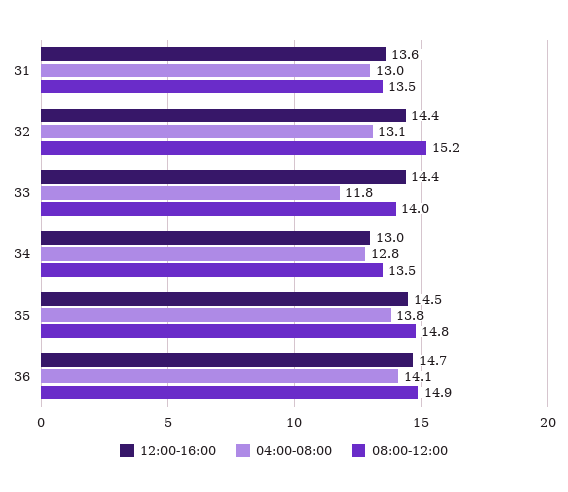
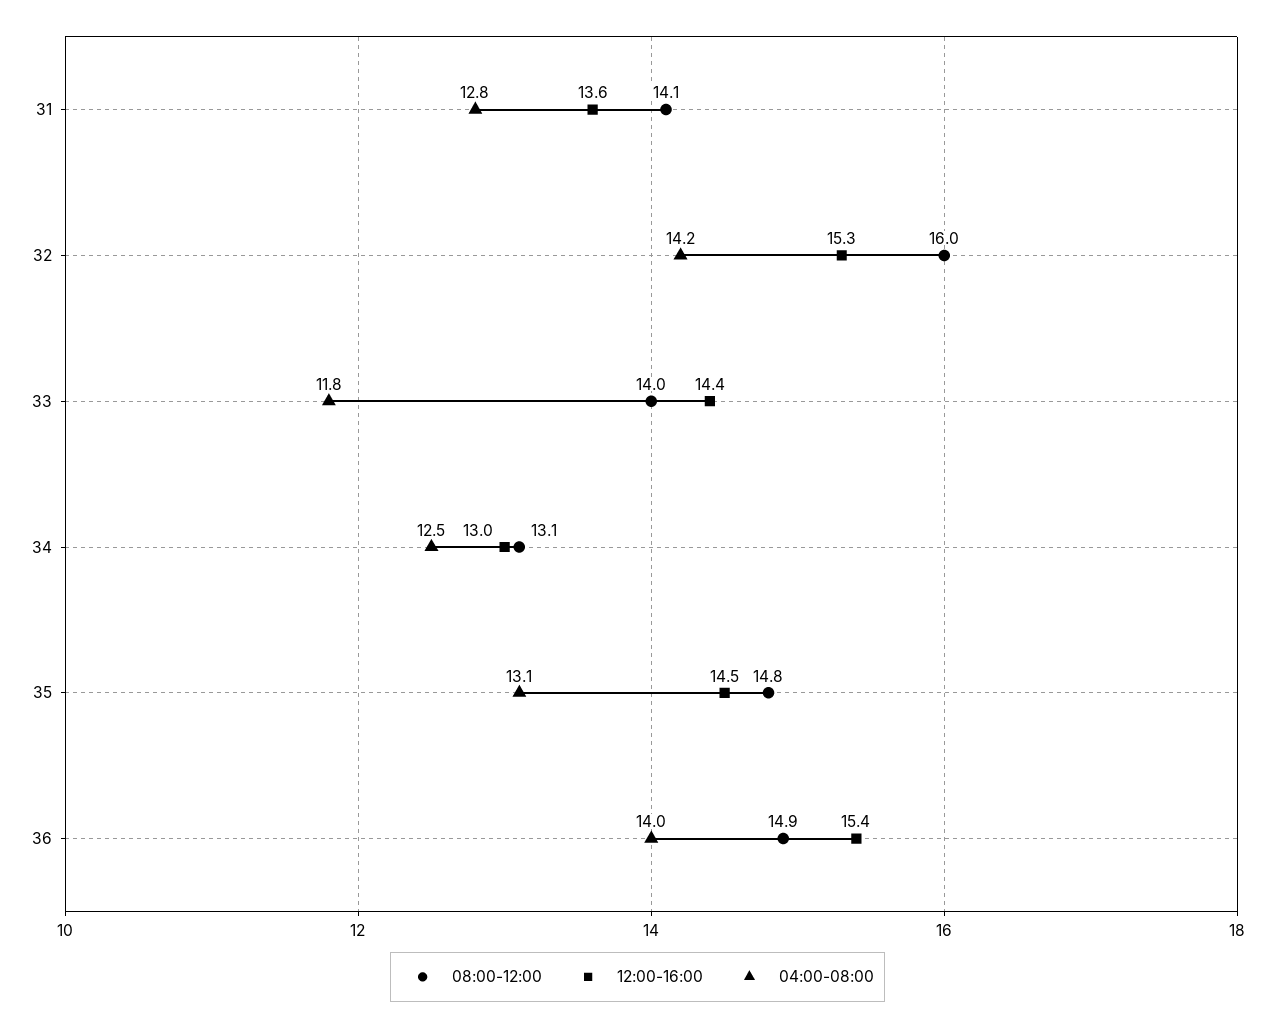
  {
    "12:00-16:00": {
      "31": 13.6,
-     "32": 14.4,
+     "32": 15.3,
      "33": 14.4,
      "34": 13,
      "35": 14.5,
-     "36": 14.7
+     "36": 15.4
    },
    "04:00-08:00": {
-     "31": 13,
+     "31": 12.8,
-     "32": 13.1,
+     "32": 14.2,
      "33": 11.8,
-     "34": 12.8,
+     "34": 12.5,
-     "35": 13.8,
+     "35": 13.1,
-     "36": 14.1
+     "36": 14
    },
    "08:00-12:00": {
-     "31": 13.5,
+     "31": 14.1,
-     "32": 15.2,
+     "32": 16,
      "33": 14,
-     "34": 13.5,
+     "34": 13.1,
      "35": 14.8,
      "36": 14.9
    }
  }

